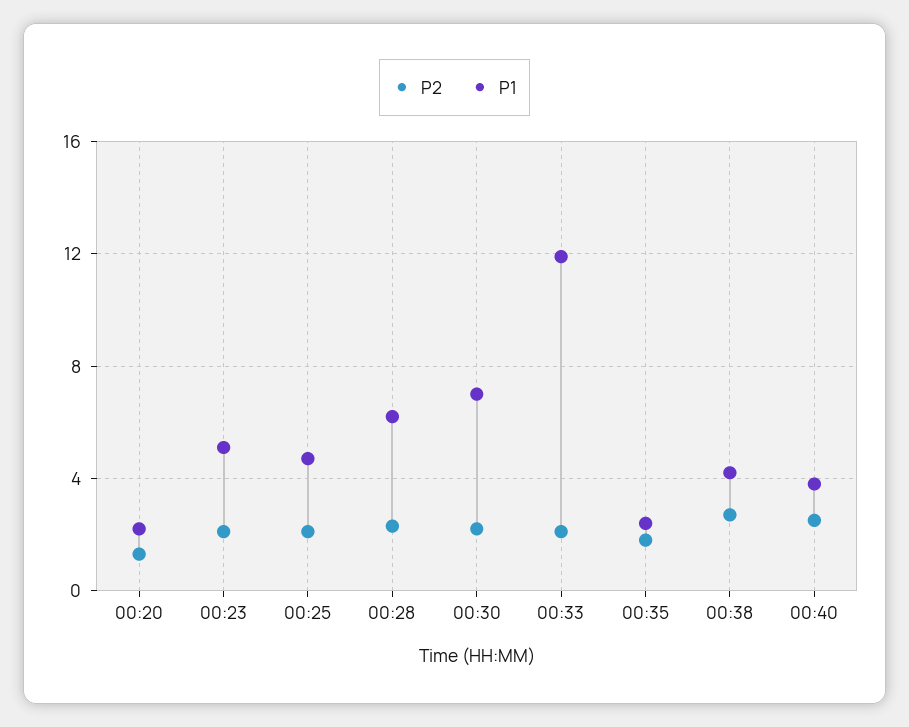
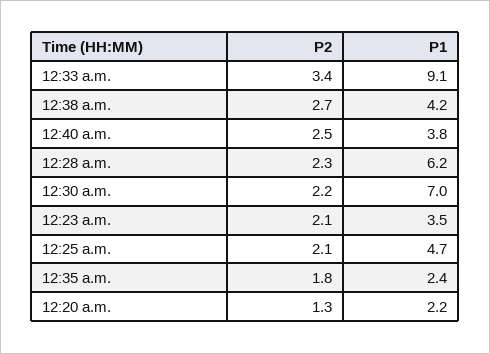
  {
    "P2": {
      "00:20": 1.3,
      "00:23": 2.1,
      "00:25": 2.1,
      "00:28": 2.3,
      "00:30": 2.2,
-     "00:33": 2,
+     "00:33": 3.4,
      "00:35": 1.8,
      "00:38": 2.7,
      "00:40": 2.5
    },
    "P1": {
      "00:20": 2.2,
-     "00:23": 5,
+     "00:23": 3.5,
      "00:25": 4.7,
      "00:28": 6.2,
      "00:30": 7,
-     "00:33": 12,
+     "00:33": 9.1,
      "00:35": 2.4,
      "00:38": 4.2,
      "00:40": 3.8
    }
  }

